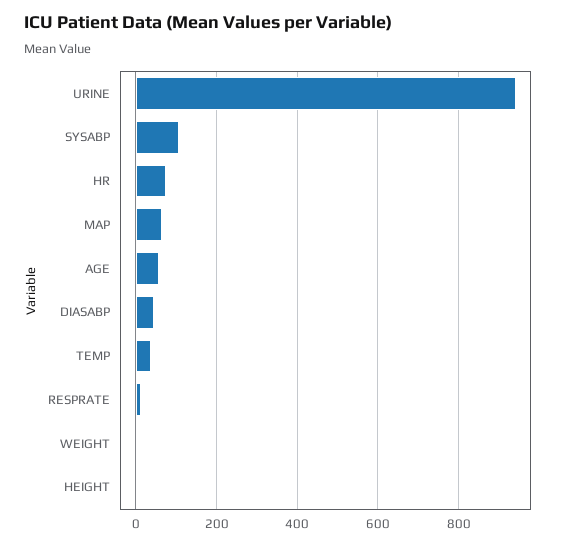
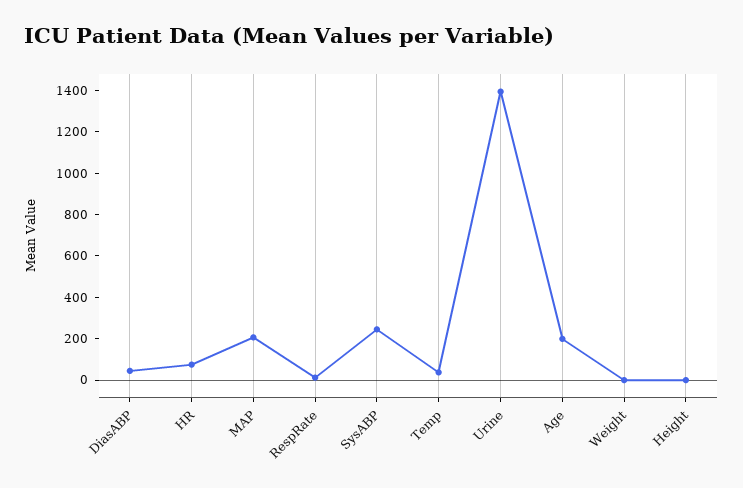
  {
-   "URINE": 940,
+   "URINE": 1400,
-   "SYSABP": 100,
+   "SYSABP": 250,
    "HR": 80,
-   "MAP": 60,
+   "MAP": 200,
-   "AGE": 60,
+   "AGE": 200,
    "DIASABP": 40,
    "TEMP": 40,
    "RESPRATE": 20,
    "WEIGHT": 0,
    "HEIGHT": 0
  }

